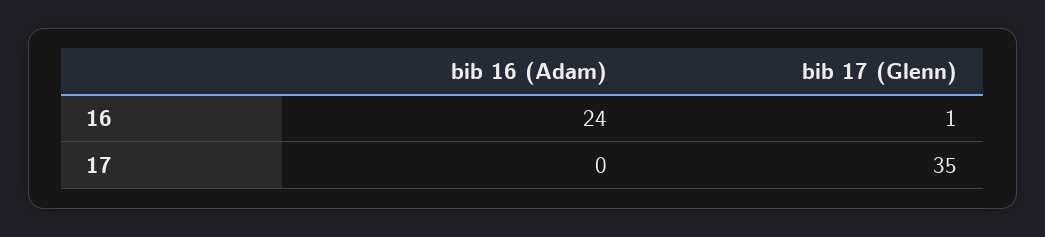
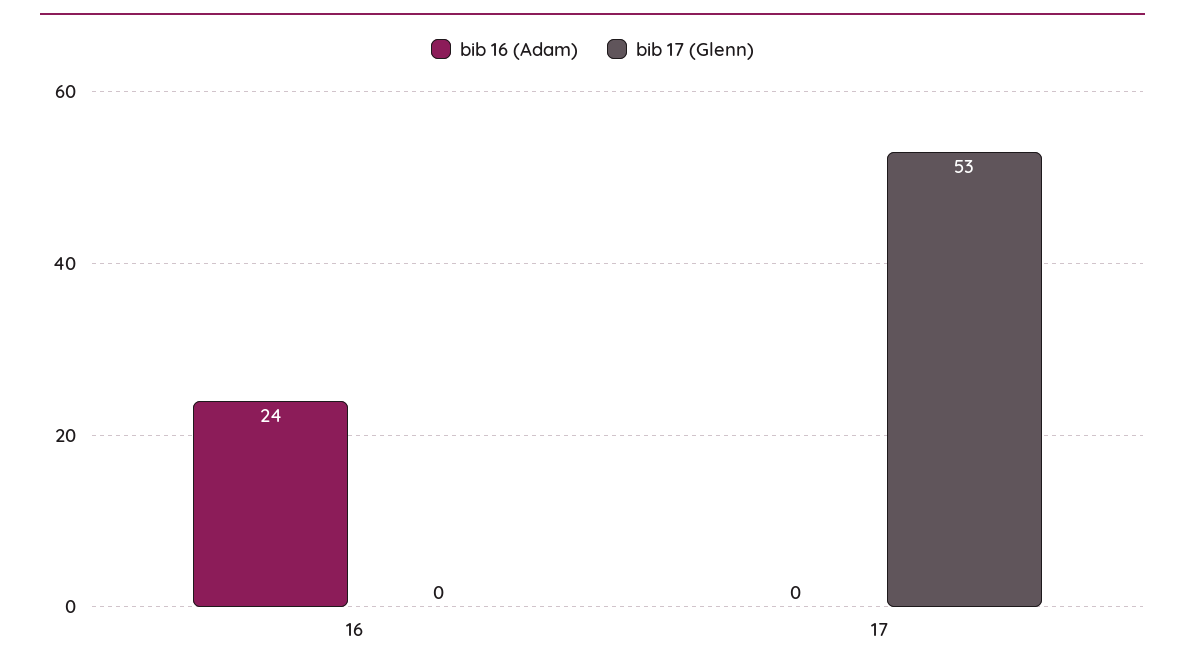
  {
    "bib 16 (Adam)": {
      "16": 24,
      "17": 0
    },
    "bib 17 (Glenn)": {
-     "16": 1,
+     "16": 0,
-     "17": 35
+     "17": 53
    }
  }

